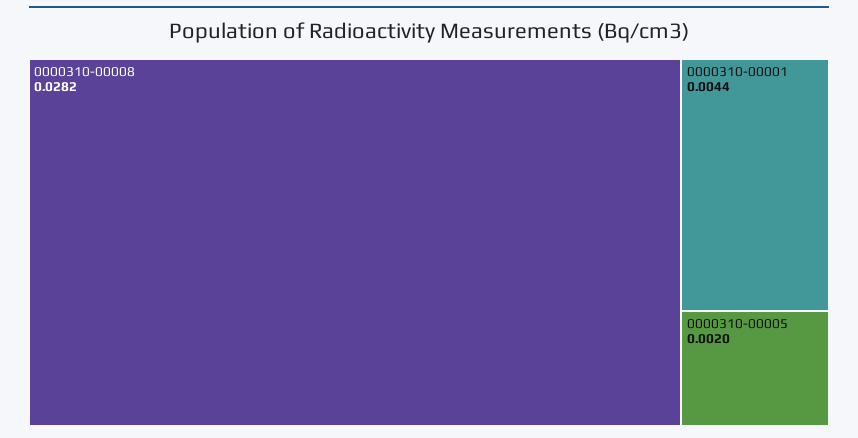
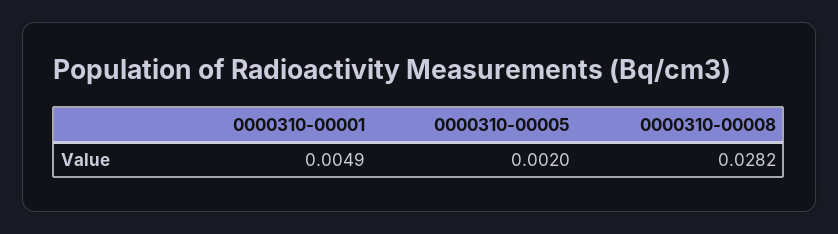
  {
    "0000310-00008": 0.0282,
-   "0000310-00001": 0.0044,
+   "0000310-00001": 0.0049,
    "0000310-00005": 0.002
  }

